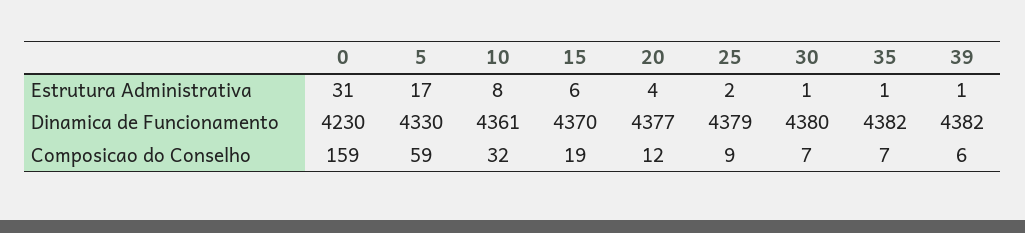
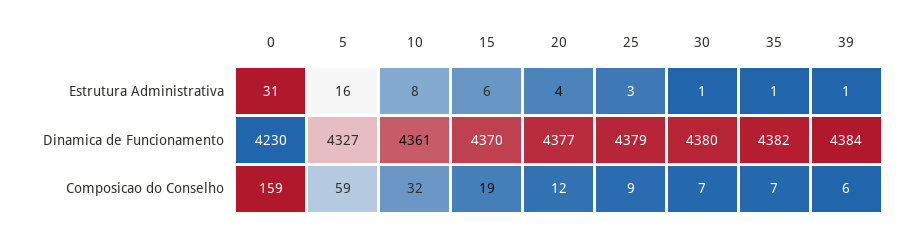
  {
    "0": {
      "Estrutura Administrativa": 31,
      "Dinamica de Funcionamento": 4230,
      "Composicao do Conselho": 159
    },
    "5": {
-     "Estrutura Administrativa": 17,
+     "Estrutura Administrativa": 16,
-     "Dinamica de Funcionamento": 4330,
+     "Dinamica de Funcionamento": 4327,
      "Composicao do Conselho": 59
    },
    "10": {
      "Estrutura Administrativa": 8,
      "Dinamica de Funcionamento": 4361,
      "Composicao do Conselho": 32
    },
    "15": {
      "Estrutura Administrativa": 6,
      "Dinamica de Funcionamento": 4370,
      "Composicao do Conselho": 19
    },
    "20": {
      "Estrutura Administrativa": 4,
      "Dinamica de Funcionamento": 4377,
      "Composicao do Conselho": 12
    },
    "25": {
-     "Estrutura Administrativa": 2,
+     "Estrutura Administrativa": 3,
      "Dinamica de Funcionamento": 4379,
      "Composicao do Conselho": 9
    },
    "30": {
      "Estrutura Administrativa": 1,
      "Dinamica de Funcionamento": 4380,
      "Composicao do Conselho": 7
    },
    "35": {
      "Estrutura Administrativa": 1,
      "Dinamica de Funcionamento": 4382,
      "Composicao do Conselho": 7
    },
    "39": {
      "Estrutura Administrativa": 1,
-     "Dinamica de Funcionamento": 4382,
+     "Dinamica de Funcionamento": 4384,
      "Composicao do Conselho": 6
    }
  }

